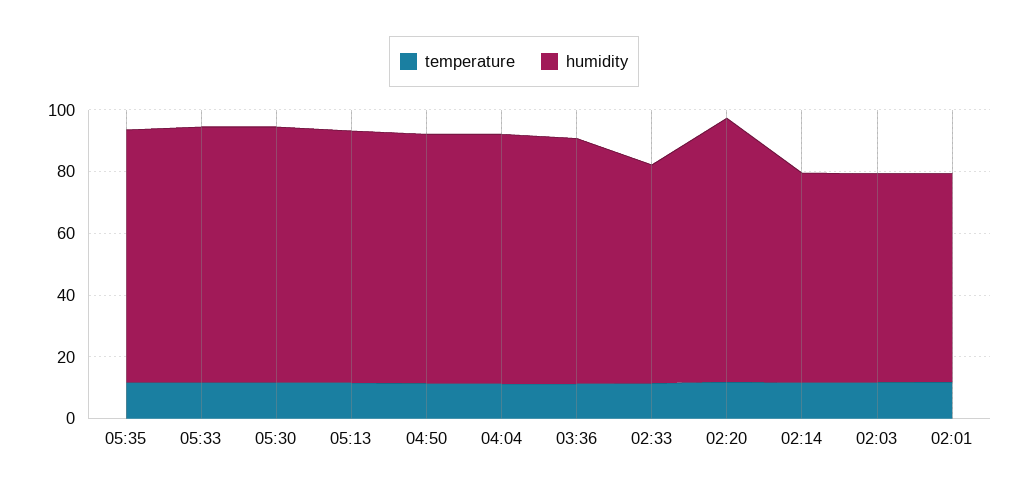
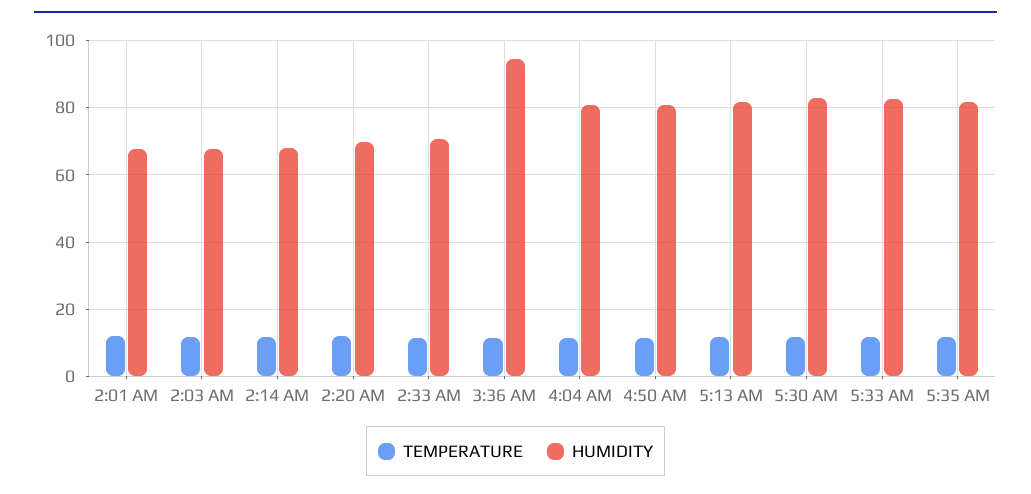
  {
    "temperature": {
      "05:35": 12,
      "05:33": 12,
      "05:30": 12,
      "05:13": 12,
      "04:50": 12,
      "04:04": 12,
      "03:36": 12,
      "02:33": 12,
      "02:20": 12,
      "02:14": 12,
      "02:03": 12,
      "02:01": 12
    },
    "humidity": {
      "05:35": 82,
      "05:33": 82,
      "05:30": 82,
      "05:13": 82,
      "04:50": 80,
      "04:04": 80,
-     "03:36": 80,
+     "03:36": 94,
      "02:33": 70,
-     "02:20": 85,
+     "02:20": 70,
      "02:14": 68,
      "02:03": 68,
      "02:01": 68
    }
  }

